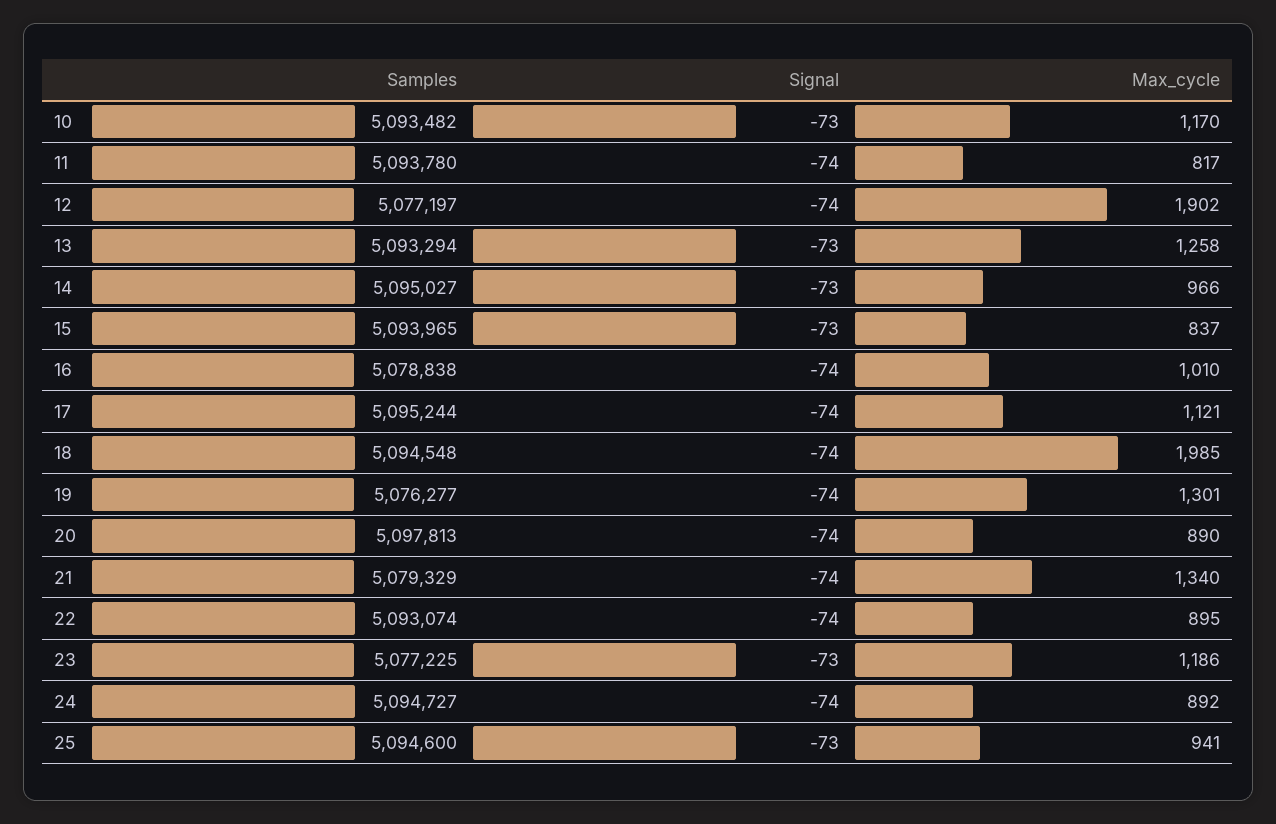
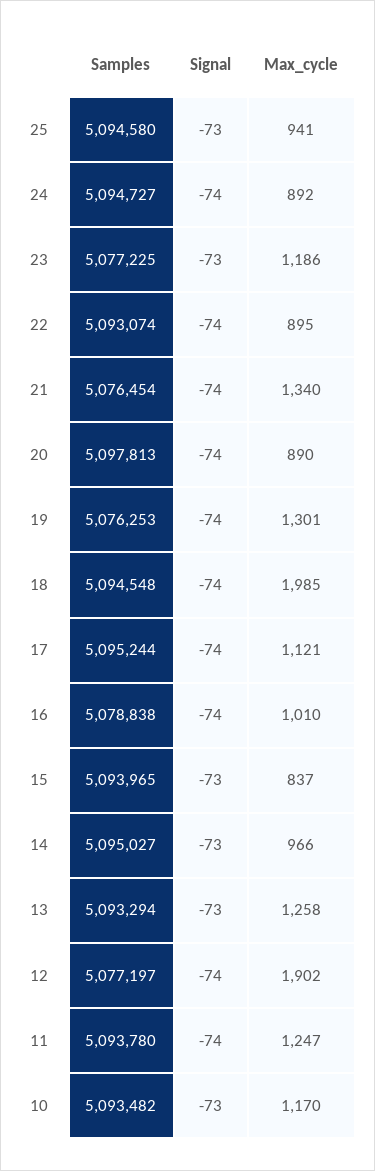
  {
    "Samples": {
      "10": 5093482,
      "11": 5093780,
      "12": 5077197,
      "13": 5093294,
      "14": 5095027,
      "15": 5093965,
      "16": 5078838,
      "17": 5095244,
      "18": 5094548,
-     "19": 5076277,
+     "19": 5076253,
      "20": 5097813,
-     "21": 5079329,
+     "21": 5076454,
      "22": 5093074,
      "23": 5077225,
      "24": 5094727,
-     "25": 5094600
+     "25": 5094580
    },
    "Signal": {
      "10": -73,
      "11": -74,
      "12": -74,
      "13": -73,
      "14": -73,
      "15": -73,
      "16": -74,
      "17": -74,
      "18": -74,
      "19": -74,
      "20": -74,
      "21": -74,
      "22": -74,
      "23": -73,
      "24": -74,
      "25": -73
    },
    "Max_cycle": {
      "10": 1170,
-     "11": 817,
+     "11": 1247,
      "12": 1902,
      "13": 1258,
      "14": 966,
      "15": 837,
      "16": 1010,
      "17": 1121,
      "18": 1985,
      "19": 1301,
      "20": 890,
      "21": 1340,
      "22": 895,
      "23": 1186,
      "24": 892,
      "25": 941
    }
  }

